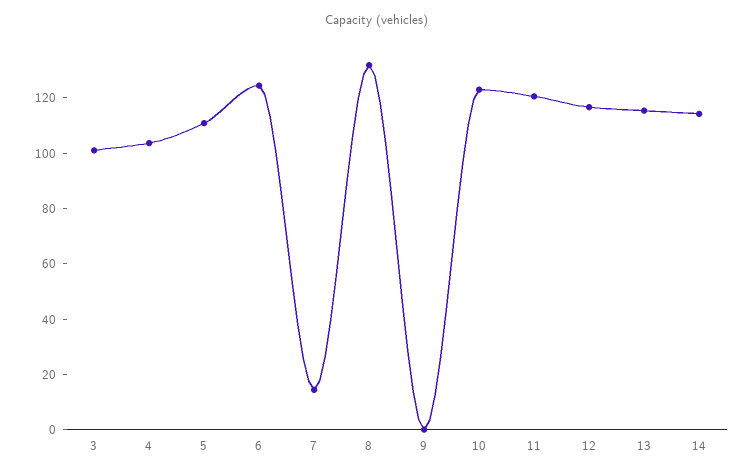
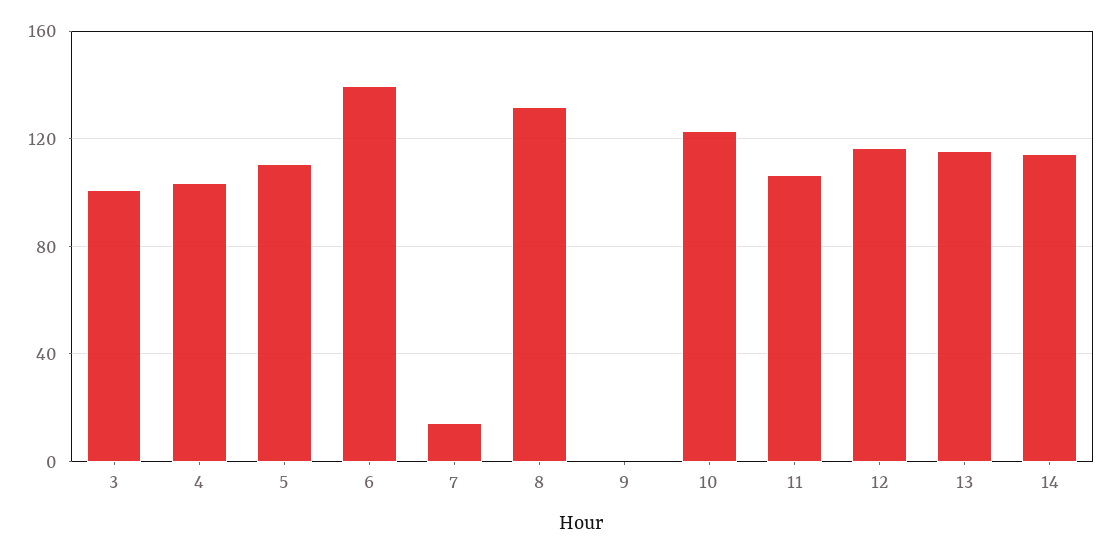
  {
    "3": 100,
    "4": 105,
    "5": 110,
-   "6": 125,
+   "6": 140,
    "7": 15,
    "8": 130,
    "9": 0,
    "10": 125,
-   "11": 120,
+   "11": 105,
    "12": 115,
    "13": 115,
    "14": 115
  }

